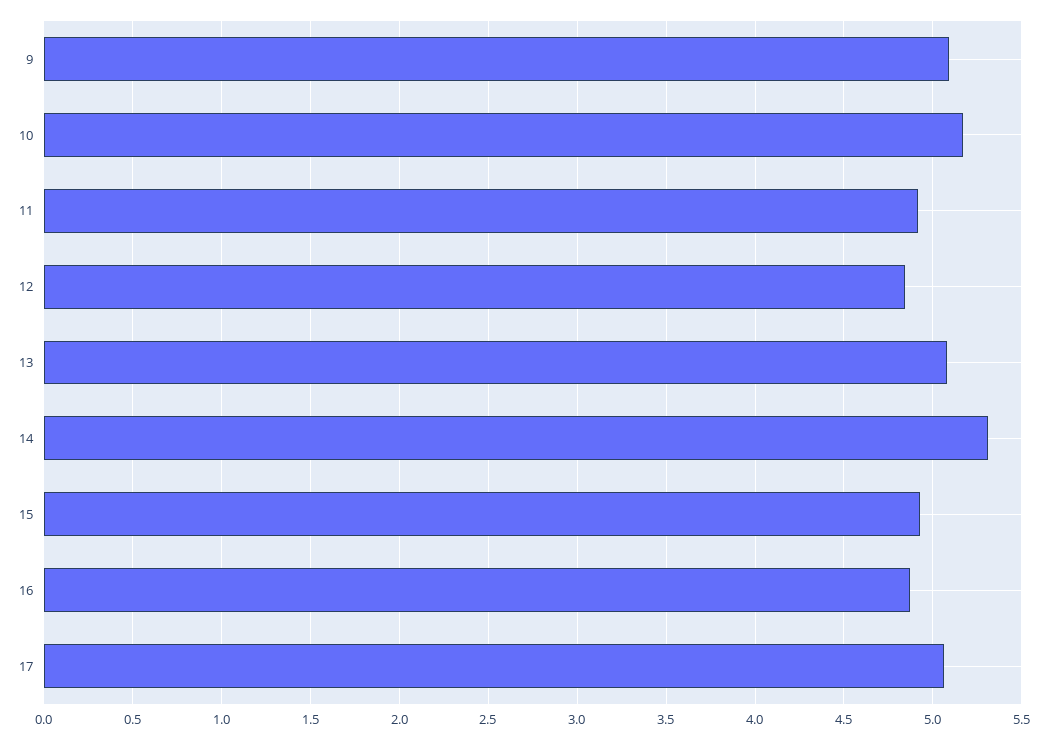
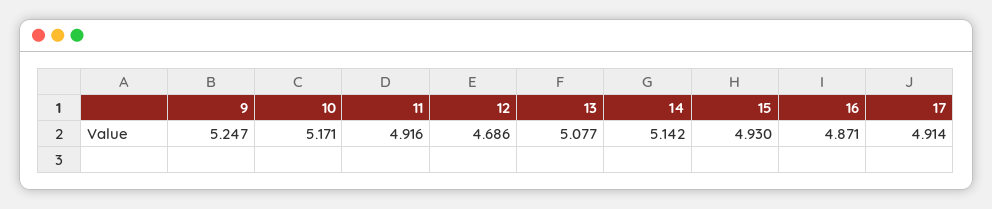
  {
-   "9": 5.1,
+   "9": 5.247,
    "10": 5.171,
    "11": 4.916,
-   "12": 4.85,
+   "12": 4.686,
    "13": 5.077,
-   "14": 5.3,
+   "14": 5.142,
    "15": 4.93,
    "16": 4.871,
-   "17": 5.05
+   "17": 4.914
  }

